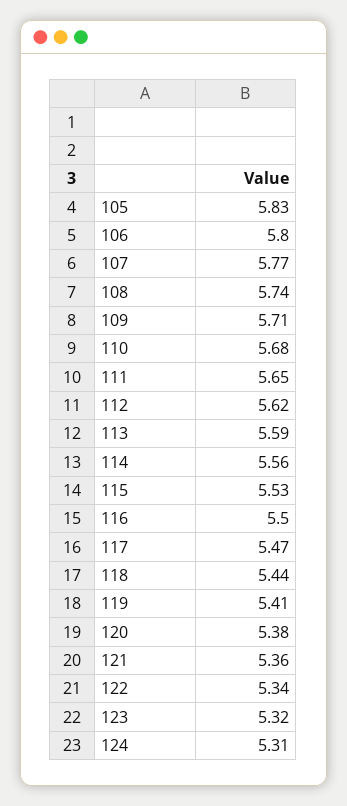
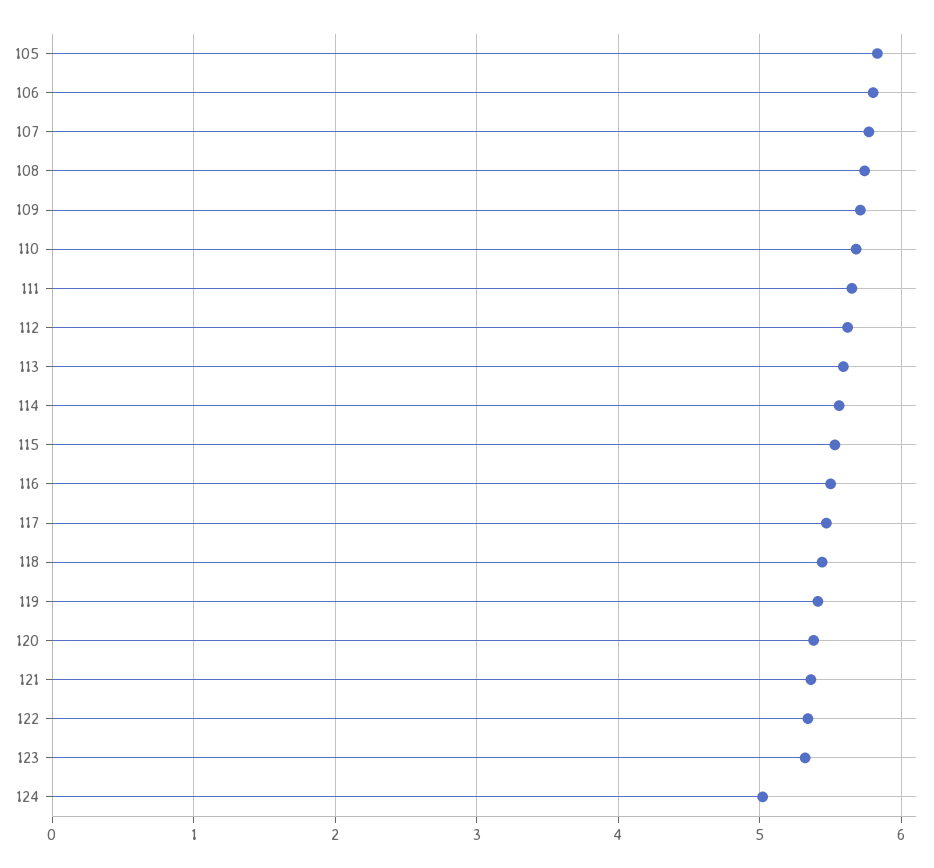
  {
    "105": 5.83,
    "106": 5.8,
    "107": 5.77,
    "108": 5.74,
    "109": 5.71,
    "110": 5.68,
    "111": 5.65,
    "112": 5.62,
    "113": 5.59,
    "114": 5.56,
    "115": 5.53,
    "116": 5.5,
    "117": 5.47,
    "118": 5.44,
    "119": 5.41,
    "120": 5.38,
    "121": 5.36,
    "122": 5.34,
    "123": 5.32,
-   "124": 5.31
+   "124": 5
  }

